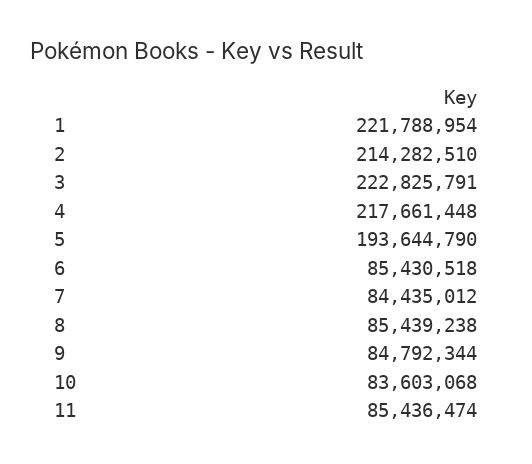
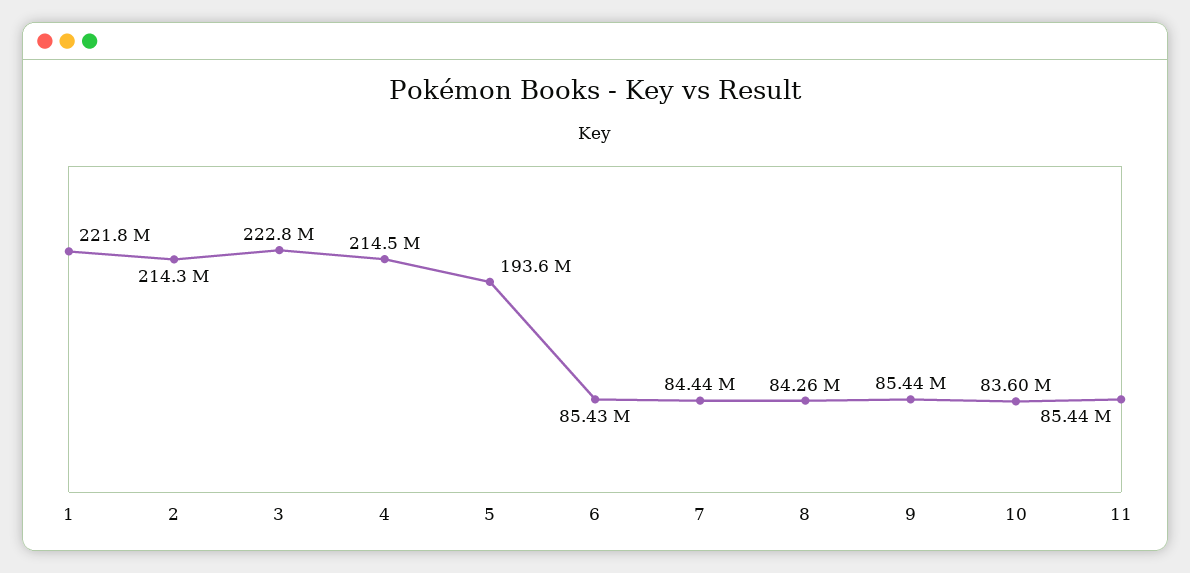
  {
    "1": 221788954,
    "2": 214282510,
    "3": 222825791,
-   "4": 217661448,
+   "4": 214500000,
    "5": 193644790,
    "6": 85430518,
    "7": 84435012,
-   "8": 85439238,
+   "8": 84260000,
-   "9": 84792344,
+   "9": 85440000,
    "10": 83603068,
    "11": 85436474
  }

